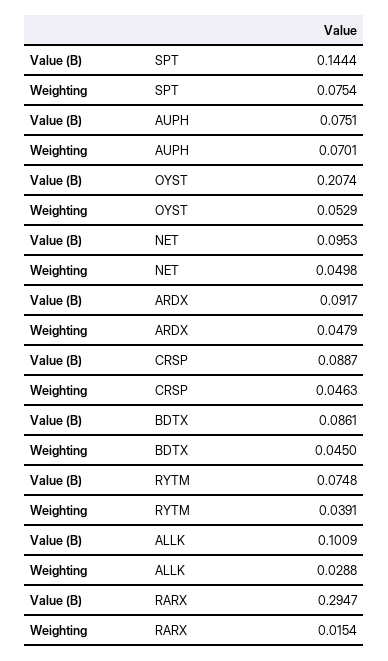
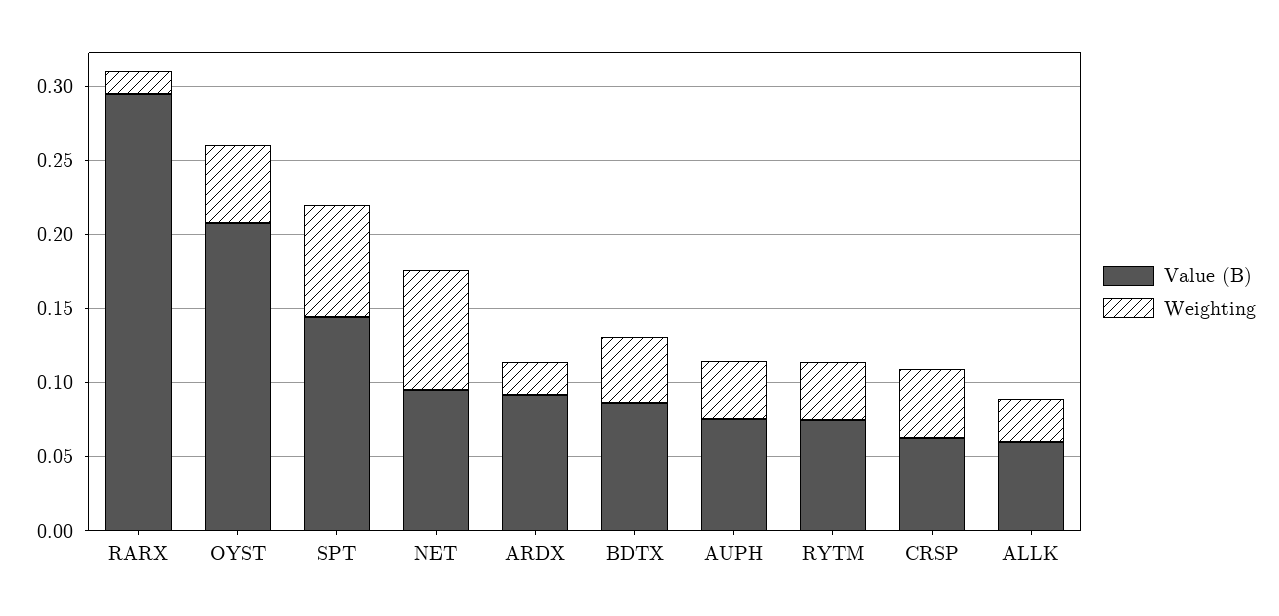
  {
    "Value (B)": {
      "SPT": 0.1444,
      "AUPH": 0.0751,
      "OYST": 0.2074,
      "NET": 0.0953,
      "ARDX": 0.0917,
-     "CRSP": 0.0887,
+     "CRSP": 0.06,
      "BDTX": 0.0861,
      "RYTM": 0.0748,
-     "ALLK": 0.1009,
+     "ALLK": 0.06,
      "RARX": 0.2947
    },
    "Weighting": {
      "SPT": 0.0754,
-     "AUPH": 0.0701,
+     "AUPH": 0.04,
      "OYST": 0.0529,
-     "NET": 0.0498,
+     "NET": 0.08,
-     "ARDX": 0.0479,
+     "ARDX": 0.02,
      "CRSP": 0.0463,
      "BDTX": 0.045,
      "RYTM": 0.0391,
      "ALLK": 0.0288,
      "RARX": 0.0154
    }
  }

